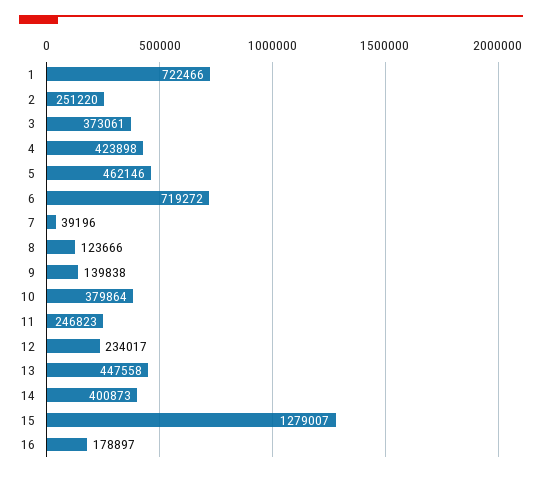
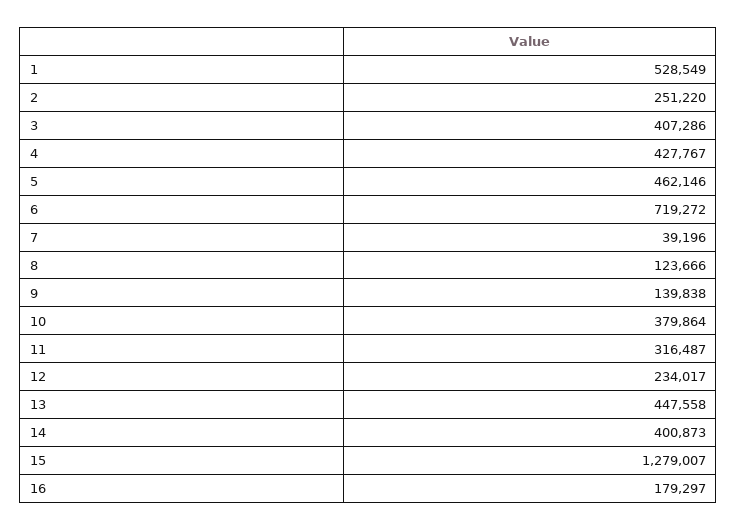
  {
-   "1": 722466,
+   "1": 528549,
    "2": 251220,
-   "3": 373061,
+   "3": 407286,
-   "4": 423898,
+   "4": 427767,
    "5": 462146,
    "6": 719272,
    "7": 39196,
    "8": 123666,
    "9": 139838,
    "10": 379864,
-   "11": 246823,
+   "11": 316487,
    "12": 234017,
    "13": 447558,
    "14": 400873,
    "15": 1279007,
-   "16": 178897
+   "16": 179297
  }

